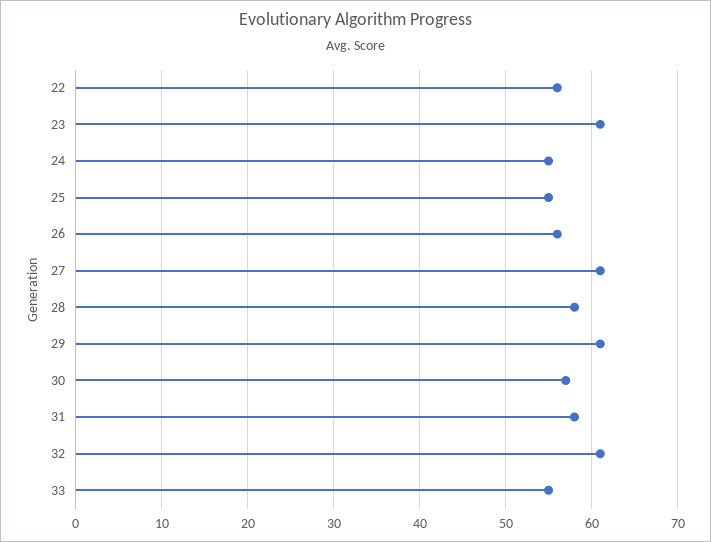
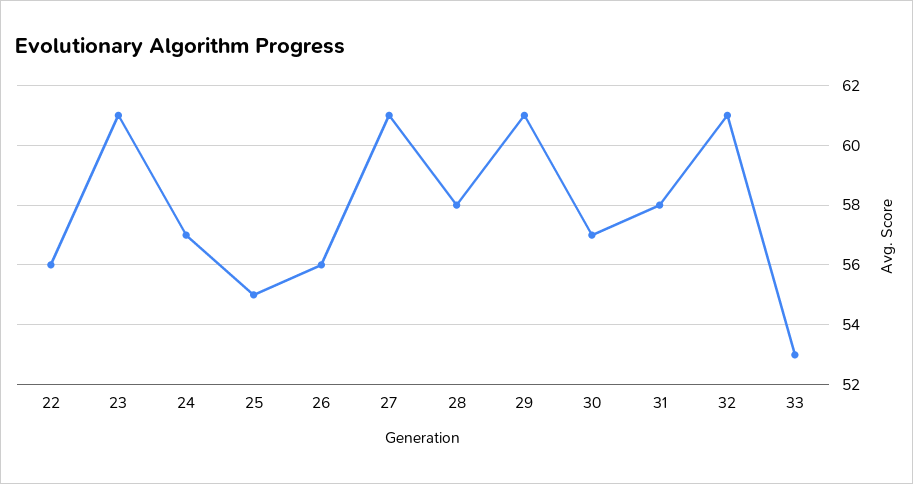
  {
    "22": 56,
    "23": 61,
-   "24": 55,
+   "24": 57,
    "25": 55,
    "26": 56,
    "27": 61,
    "28": 58,
    "29": 61,
    "30": 57,
    "31": 58,
    "32": 61,
-   "33": 55
+   "33": 53
  }

